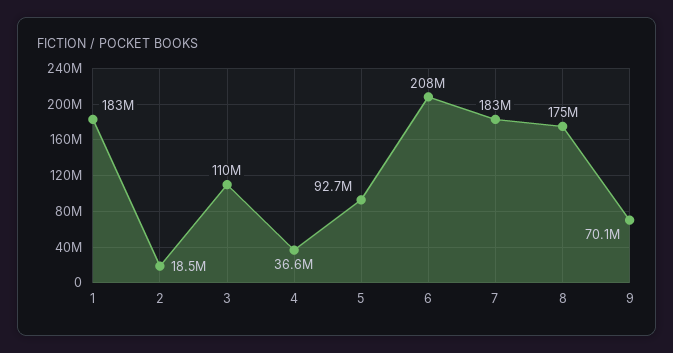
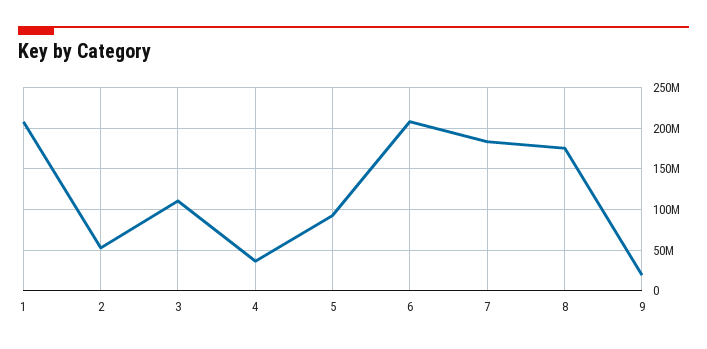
  {
-   "1": 183000000,
+   "1": 210000000,
-   "2": 18500000,
+   "2": 50000000,
    "3": 110000000,
    "4": 36600000,
    "5": 92700000,
    "6": 208000000,
    "7": 183000000,
    "8": 175000000,
-   "9": 70100000
+   "9": 20000000
  }

